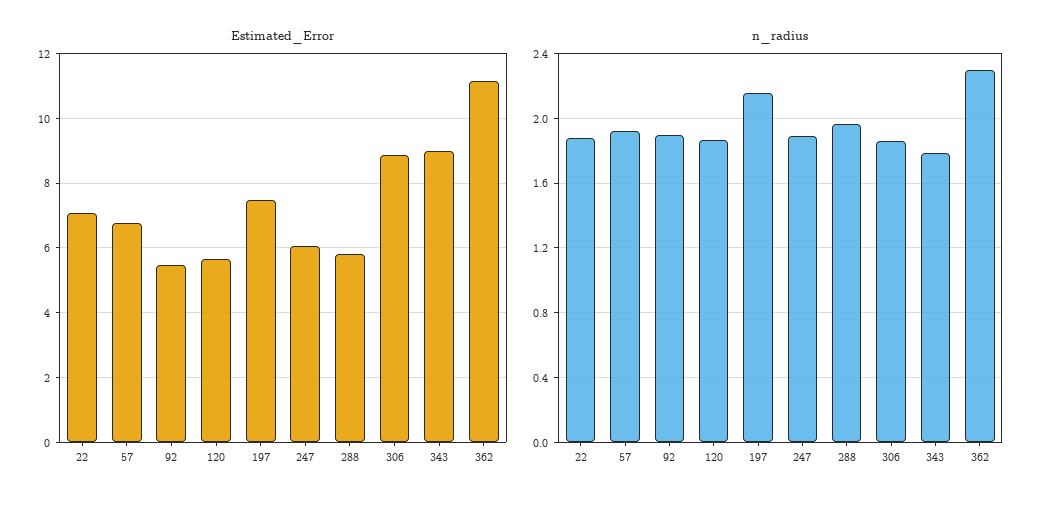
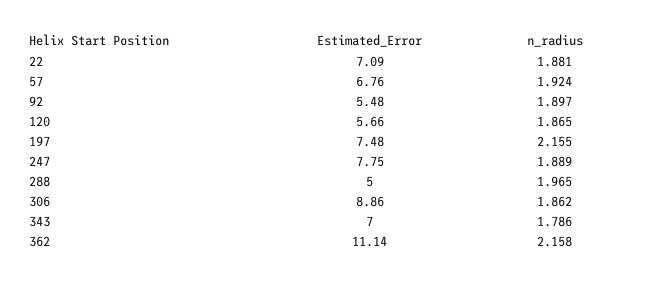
  {
    "Estimated_Error": {
      "22": 7.09,
      "57": 6.76,
      "92": 5.48,
      "120": 5.66,
      "197": 7.48,
-     "247": 6,
+     "247": 7.75,
-     "288": 5.8,
+     "288": 5,
      "306": 8.86,
-     "343": 9,
+     "343": 7,
      "362": 11.14
    },
    "n_radius": {
      "22": 1.881,
      "57": 1.924,
      "92": 1.897,
      "120": 1.865,
      "197": 2.155,
      "247": 1.889,
      "288": 1.965,
      "306": 1.862,
      "343": 1.786,
-     "362": 2.3
+     "362": 2.158
    }
  }

